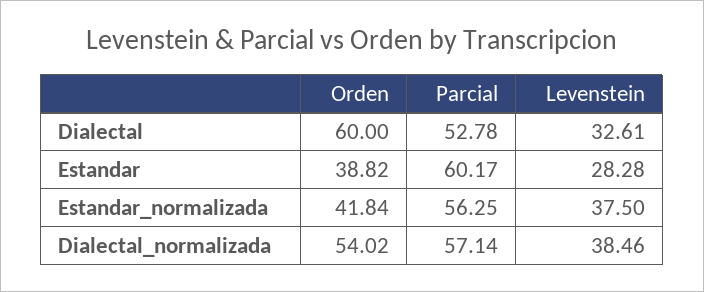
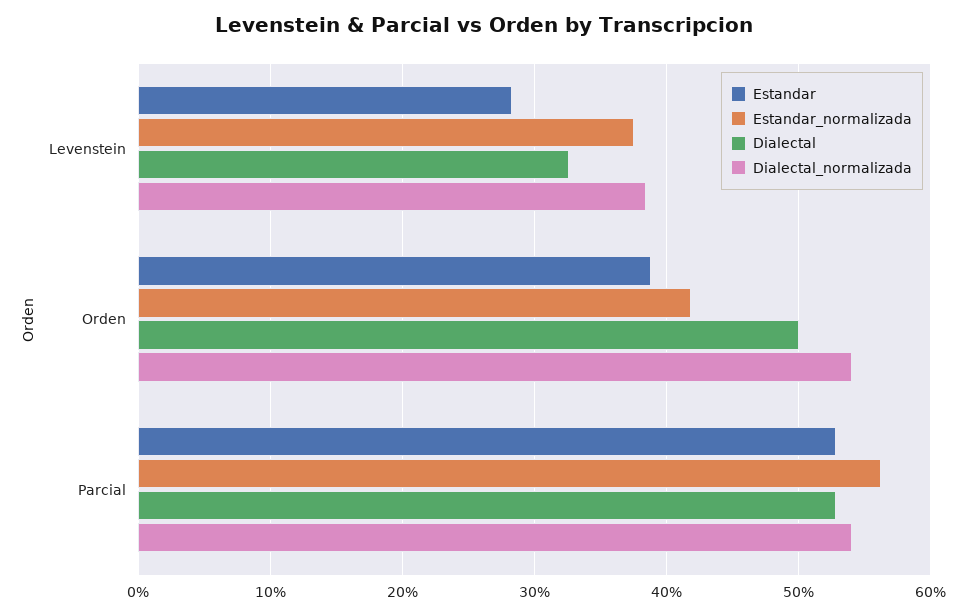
  {
    "Dialectal": {
-     "Orden": 60,
+     "Orden": 50,
      "Parcial": 52.78,
      "Levenstein": 32.61
    },
    "Estandar": {
      "Orden": 38.82,
-     "Parcial": 60.17,
+     "Parcial": 53,
      "Levenstein": 28.28
    },
    "Estandar_normalizada": {
      "Orden": 41.84,
      "Parcial": 56.25,
      "Levenstein": 37.5
    },
    "Dialectal_normalizada": {
      "Orden": 54.02,
-     "Parcial": 57.14,
+     "Parcial": 54,
      "Levenstein": 38.46
    }
  }

